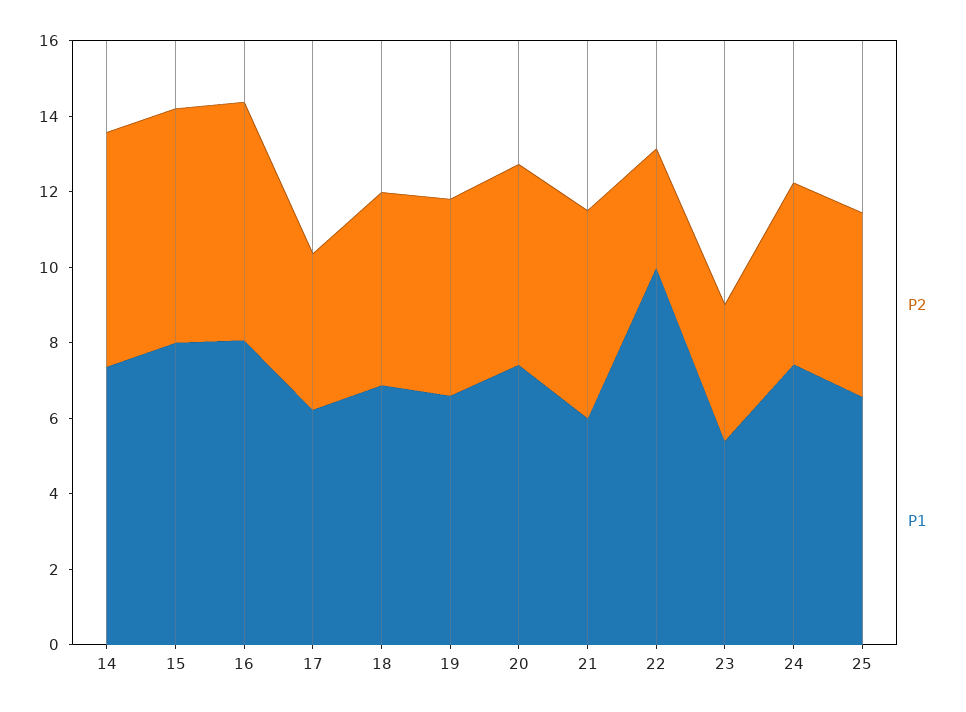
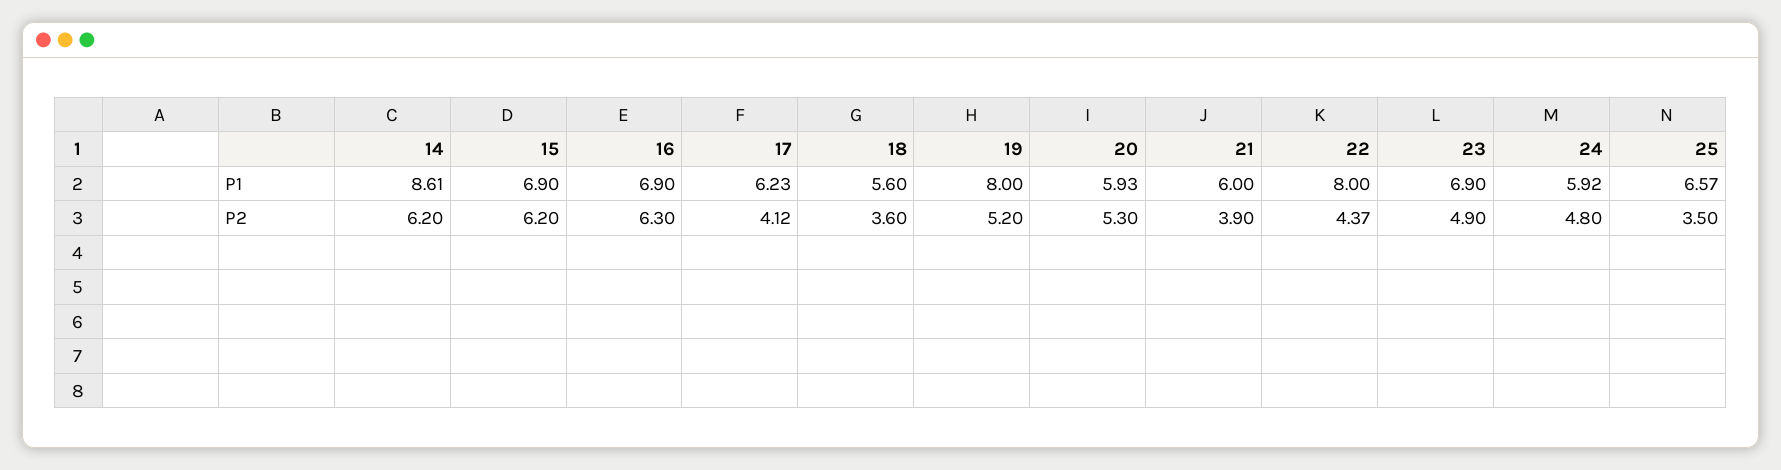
  {
    "P2": {
      "14": 6.2,
      "15": 6.2,
      "16": 6.3,
      "17": 4.12,
-     "18": 5,
+     "18": 3.6,
      "19": 5.2,
      "20": 5.3,
-     "21": 5.5,
+     "21": 3.9,
-     "22": 3,
+     "22": 4.37,
-     "23": 3.5,
+     "23": 4.9,
      "24": 4.8,
-     "25": 5
+     "25": 3.5
    },
    "P1": {
-     "14": 7.5,
+     "14": 8.61,
-     "15": 8,
+     "15": 6.9,
-     "16": 8,
+     "16": 6.9,
      "17": 6.23,
-     "18": 7,
+     "18": 5.6,
-     "19": 6.5,
+     "19": 8,
-     "20": 7.5,
+     "20": 5.93,
      "21": 6,
-     "22": 10,
+     "22": 8,
-     "23": 5.5,
+     "23": 6.9,
-     "24": 7.5,
+     "24": 5.92,
      "25": 6.57
    }
  }

